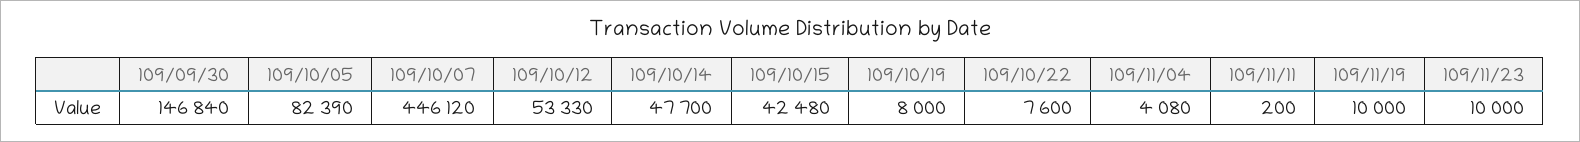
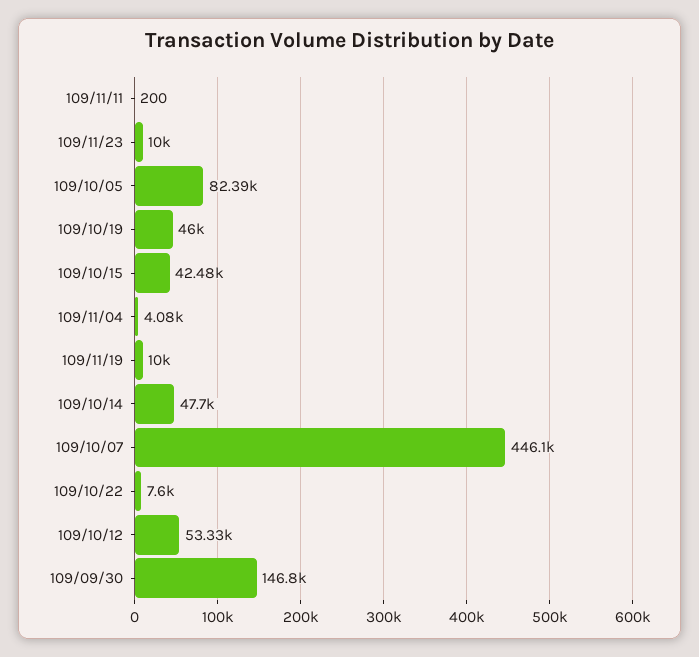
  {
    "109/09/30": 146840,
    "109/10/05": 82390,
    "109/10/07": 446120,
    "109/10/12": 53330,
    "109/10/14": 47700,
    "109/10/15": 42480,
-   "109/10/19": 8000,
+   "109/10/19": 46000,
    "109/10/22": 7600,
    "109/11/04": 4080,
    "109/11/11": 200,
    "109/11/19": 10000,
    "109/11/23": 10000
  }

